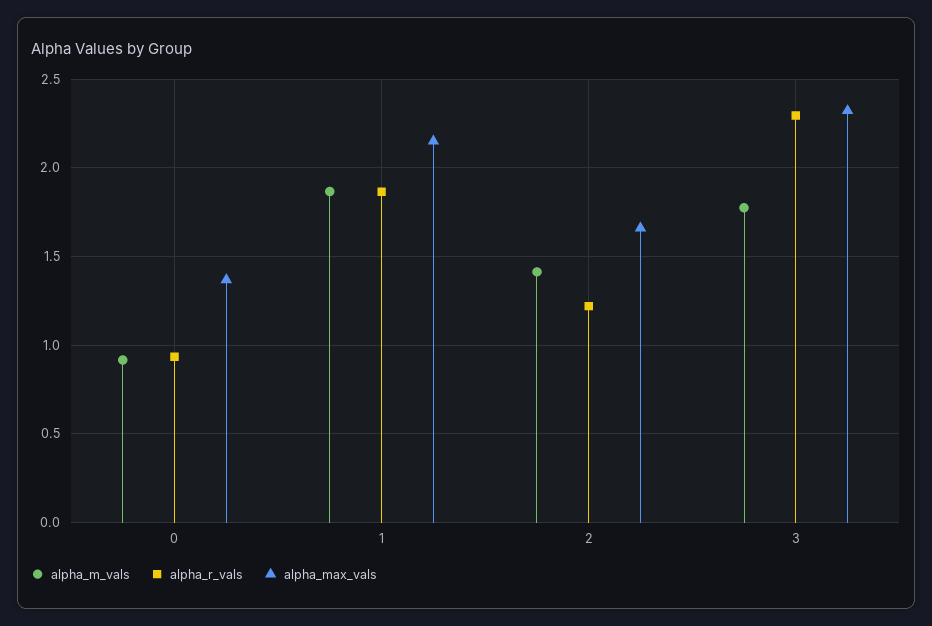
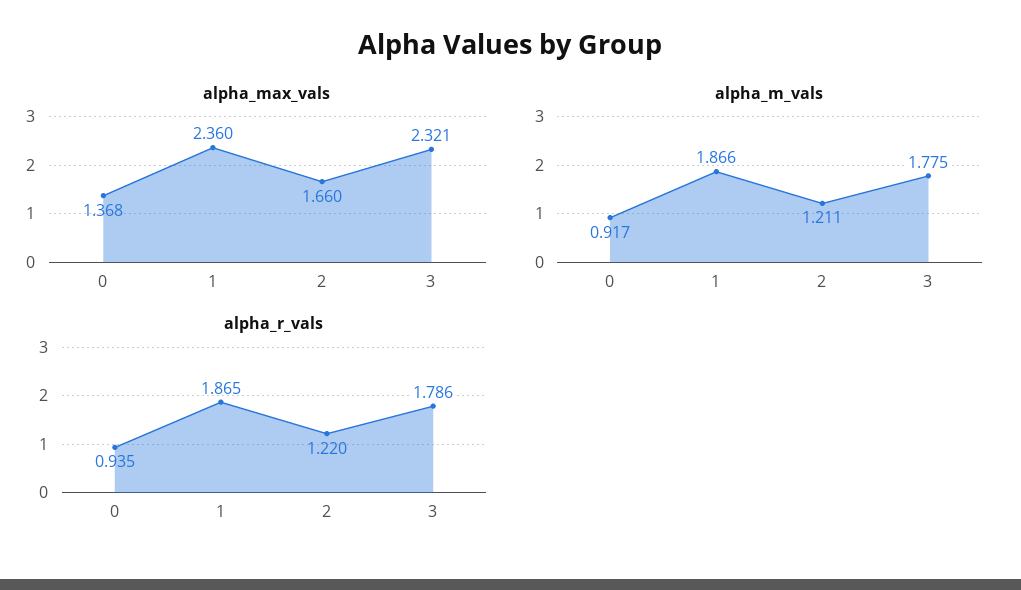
  {
    "alpha_m_vals": {
      "0": 0.917,
      "1": 1.866,
-     "2": 1.4,
+     "2": 1.211,
      "3": 1.775
    },
    "alpha_r_vals": {
      "0": 0.935,
      "1": 1.865,
      "2": 1.22,
-     "3": 2.3
+     "3": 1.786
    },
    "alpha_max_vals": {
      "0": 1.368,
-     "1": 2.15,
+     "1": 2.36,
      "2": 1.66,
      "3": 2.321
    }
  }

